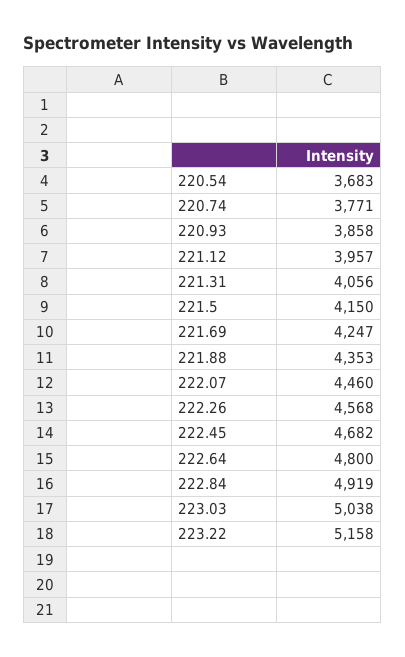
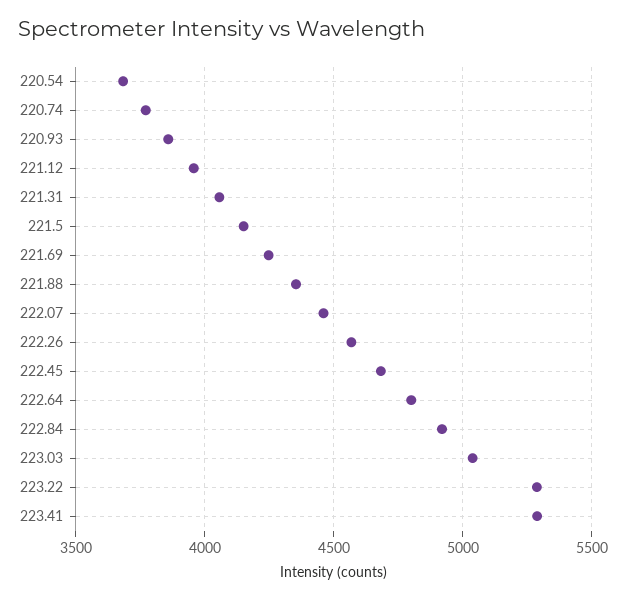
  {
    "220.54": 3683,
    "220.74": 3771,
    "220.93": 3858,
    "221.12": 3957,
    "221.31": 4056,
    "221.5": 4150,
    "221.69": 4247,
    "221.88": 4353,
    "222.07": 4460,
    "222.26": 4568,
    "222.45": 4682,
    "222.64": 4800,
    "222.84": 4919,
    "223.03": 5038,
-   "223.22": 5158
+   "223.22": 5300,
+   "223.41": 5300
  }

